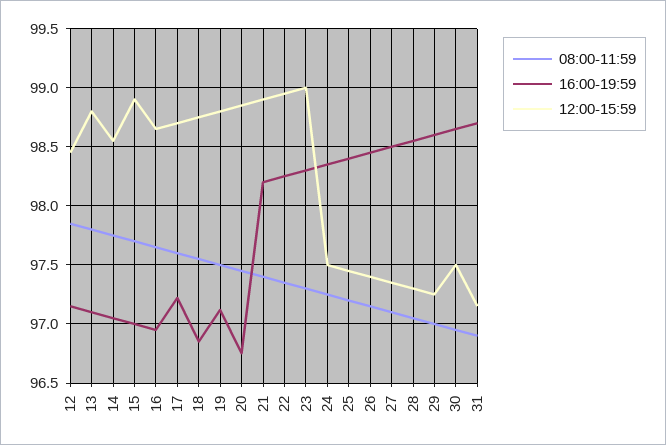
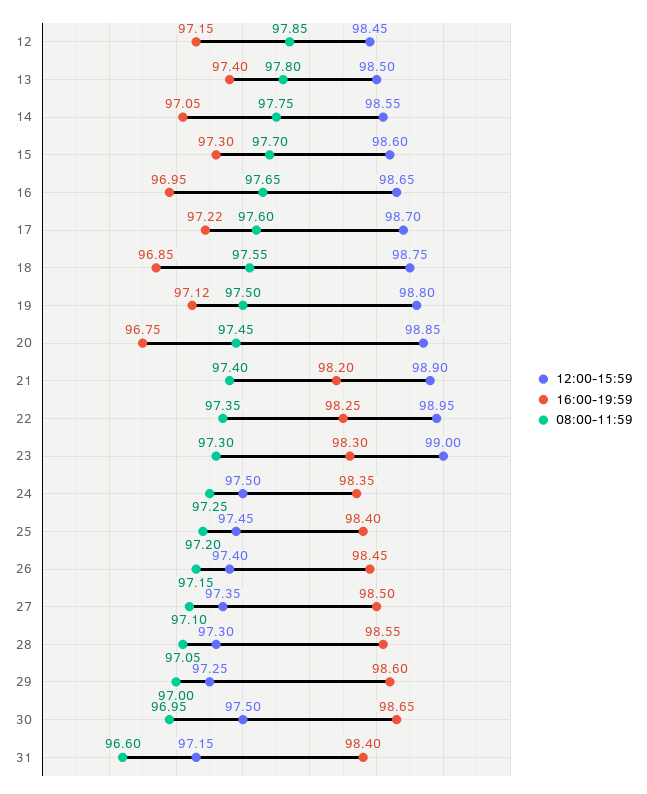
  {
    "08:00-11:59": {
      "12": 97.85,
      "13": 97.8,
      "14": 97.75,
      "15": 97.7,
      "16": 97.65,
      "17": 97.6,
      "18": 97.55,
      "19": 97.5,
      "20": 97.45,
      "21": 97.4,
      "22": 97.35,
      "23": 97.3,
      "24": 97.25,
      "25": 97.2,
      "26": 97.15,
      "27": 97.1,
      "28": 97.05,
      "29": 97,
      "30": 96.95,
-     "31": 96.9
+     "31": 96.6
    },
    "16:00-19:59": {
      "12": 97.15,
-     "13": 97.1,
+     "13": 97.4,
      "14": 97.05,
-     "15": 97,
+     "15": 97.3,
      "16": 96.95,
      "17": 97.22,
      "18": 96.85,
      "19": 97.12,
      "20": 96.75,
      "21": 98.2,
      "22": 98.25,
      "23": 98.3,
      "24": 98.35,
      "25": 98.4,
      "26": 98.45,
      "27": 98.5,
      "28": 98.55,
      "29": 98.6,
      "30": 98.65,
-     "31": 98.7
+     "31": 98.4
    },
    "12:00-15:59": {
      "12": 98.45,
-     "13": 98.8,
+     "13": 98.5,
      "14": 98.55,
-     "15": 98.9,
+     "15": 98.6,
      "16": 98.65,
      "17": 98.7,
      "18": 98.75,
      "19": 98.8,
      "20": 98.85,
      "21": 98.9,
      "22": 98.95,
      "23": 99,
      "24": 97.5,
      "25": 97.45,
      "26": 97.4,
      "27": 97.35,
      "28": 97.3,
      "29": 97.25,
      "30": 97.5,
      "31": 97.15
    }
  }

